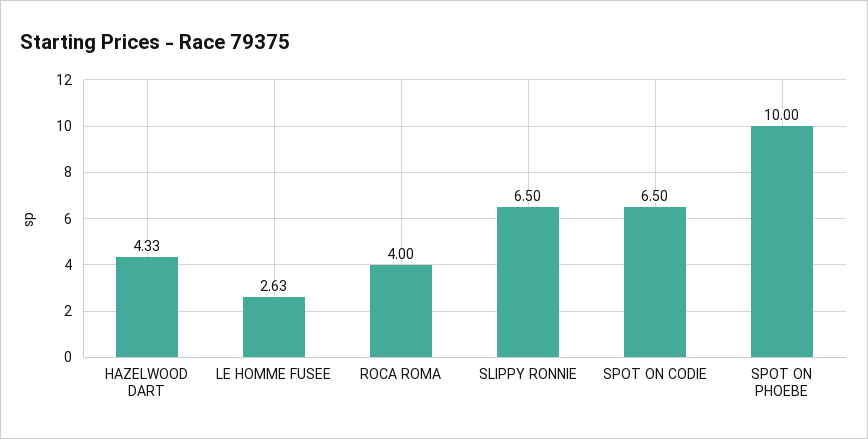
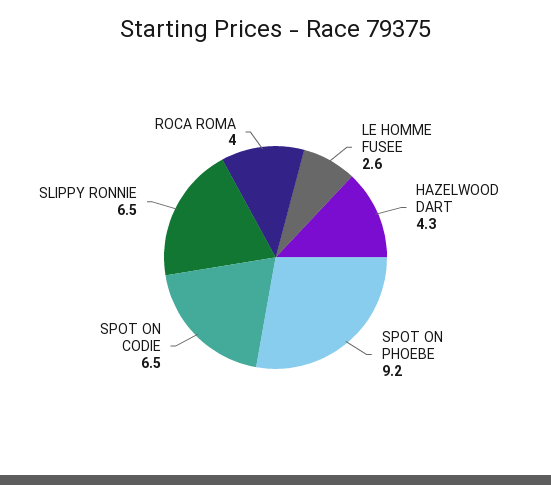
  {
    "HAZELWOOD DART": 4.33,
    "LE HOMME FUSEE": 2.63,
    "ROCA ROMA": 4,
    "SLIPPY RONNIE": 6.5,
    "SPOT ON CODIE": 6.5,
-   "SPOT ON PHOEBE": 10
+   "SPOT ON PHOEBE": 9.2
  }

